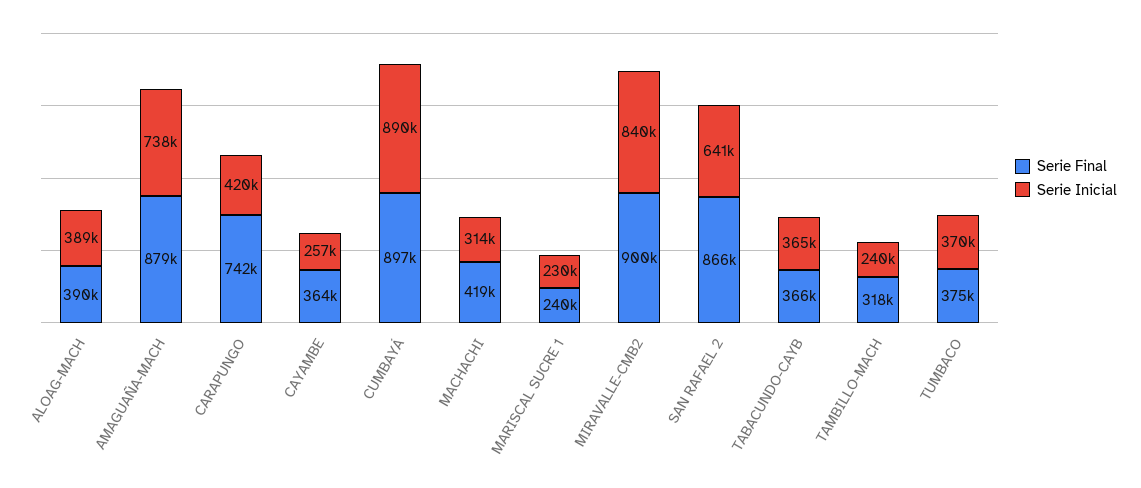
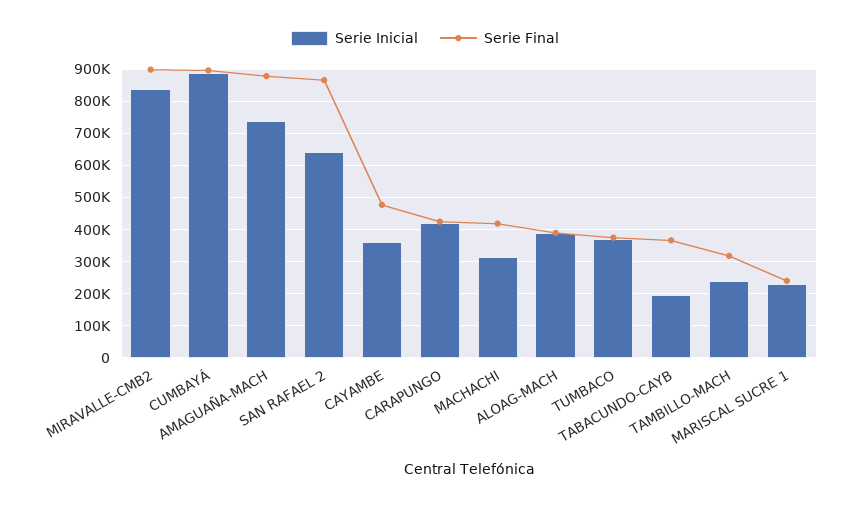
  {
    "Serie Final": {
      "ALOAG-MACH": 390000,
      "AMAGUAÑA-MACH": 879000,
-     "CARAPUNGO": 742000,
+     "CARAPUNGO": 420000,
-     "CAYAMBE": 364000,
+     "CAYAMBE": 480000,
      "CUMBAYÁ": 897000,
      "MACHACHI": 419000,
      "MARISCAL SUCRE 1": 240000,
      "MIRAVALLE-CMB2": 900000,
      "SAN RAFAEL 2": 866000,
      "TABACUNDO-CAYB": 366000,
      "TAMBILLO-MACH": 318000,
      "TUMBACO": 375000
    },
    "Serie Inicial": {
      "ALOAG-MACH": 389000,
      "AMAGUAÑA-MACH": 738000,
      "CARAPUNGO": 420000,
-     "CAYAMBE": 257000,
+     "CAYAMBE": 360000,
      "CUMBAYÁ": 890000,
      "MACHACHI": 314000,
      "MARISCAL SUCRE 1": 230000,
      "MIRAVALLE-CMB2": 840000,
      "SAN RAFAEL 2": 641000,
-     "TABACUNDO-CAYB": 365000,
+     "TABACUNDO-CAYB": 200000,
      "TAMBILLO-MACH": 240000,
      "TUMBACO": 370000
    }
  }

